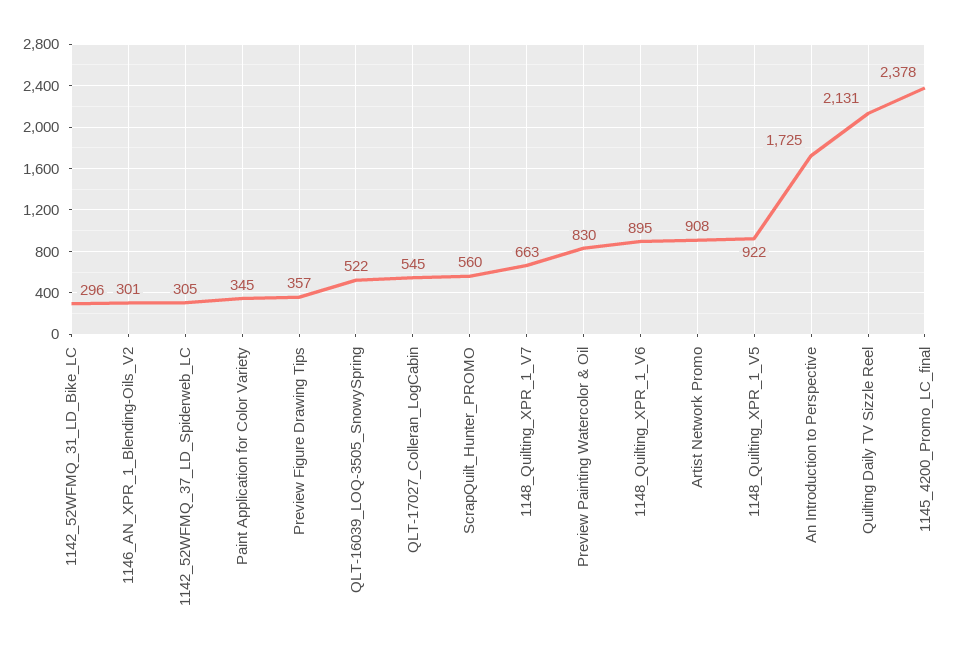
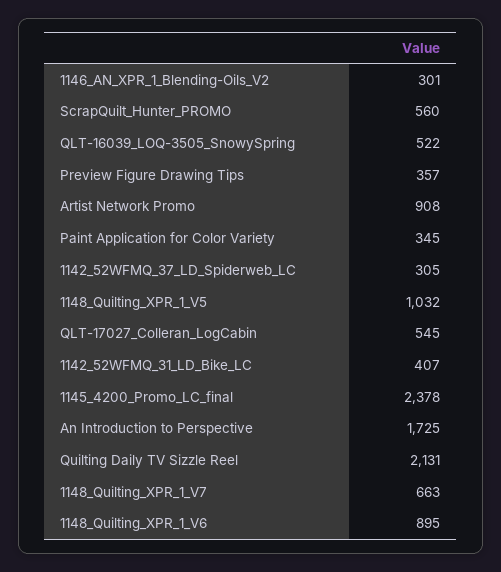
  {
-   "1142_52WFMQ_31_LD_Bike_LC": 296,
+   "1142_52WFMQ_31_LD_Bike_LC": 407,
    "1146_AN_XPR_1_Blending-Oils_V2": 301,
    "1142_52WFMQ_37_LD_Spiderweb_LC": 305,
    "Paint Application for Color Variety": 345,
    "Preview Figure Drawing Tips": 357,
    "QLT-16039_LOQ-3505_SnowySpring": 522,
    "QLT-17027_Colleran_LogCabin": 545,
    "ScrapQuilt_Hunter_PROMO": 560,
    "1148_Quilting_XPR_1_V7": 663,
-   "Preview Painting Watercolor & Oil": 830,
    "1148_Quilting_XPR_1_V6": 895,
    "Artist Network Promo": 908,
-   "1148_Quilting_XPR_1_V5": 922,
+   "1148_Quilting_XPR_1_V5": 1032,
    "An Introduction to Perspective": 1725,
    "Quilting Daily TV Sizzle Reel": 2131,
    "1145_4200_Promo_LC_final": 2378
  }

